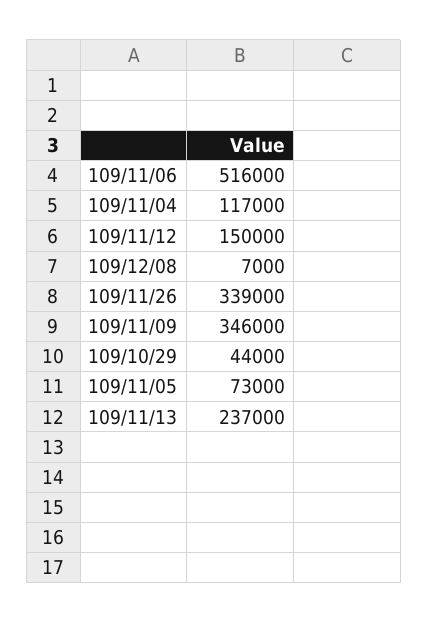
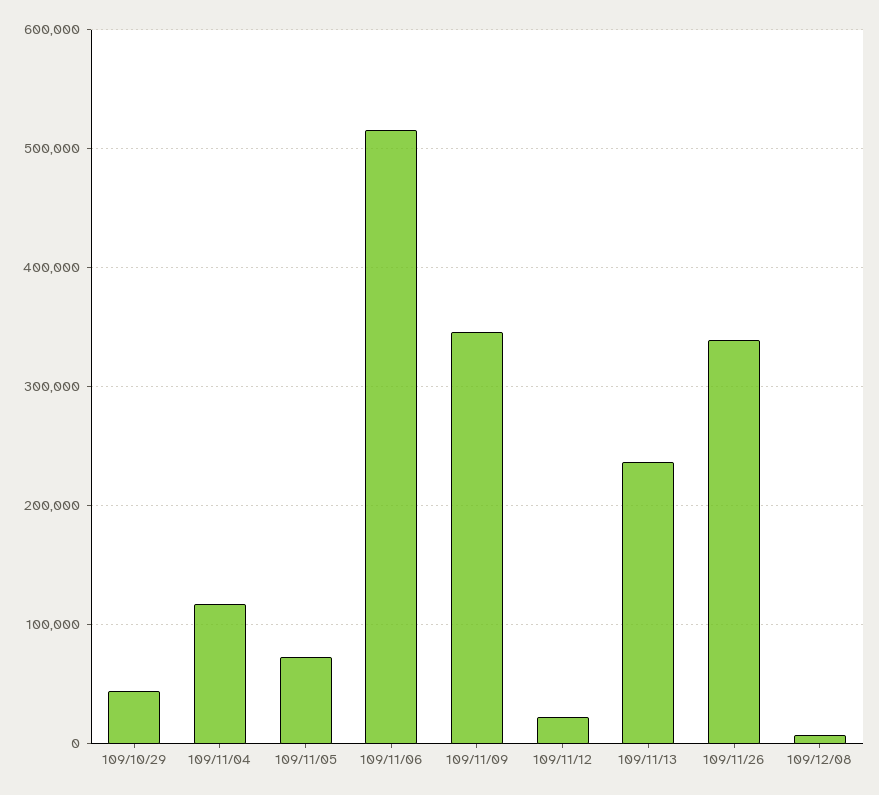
  {
    "109/11/06": 516000,
    "109/11/04": 117000,
-   "109/11/12": 150000,
+   "109/11/12": 20000,
    "109/12/08": 7000,
    "109/11/26": 339000,
    "109/11/09": 346000,
    "109/10/29": 44000,
    "109/11/05": 73000,
    "109/11/13": 237000
  }

